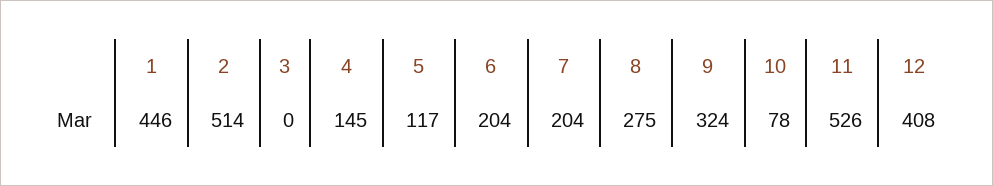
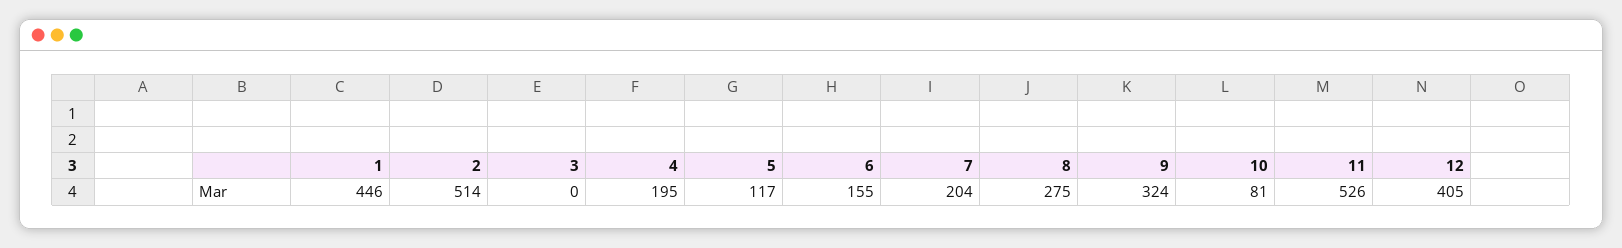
  {
    "1": 446,
    "2": 514,
    "3": 0,
-   "4": 145,
+   "4": 195,
    "5": 117,
-   "6": 204,
+   "6": 155,
    "7": 204,
    "8": 275,
    "9": 324,
-   "10": 78,
+   "10": 81,
    "11": 526,
-   "12": 408
+   "12": 405
  }

